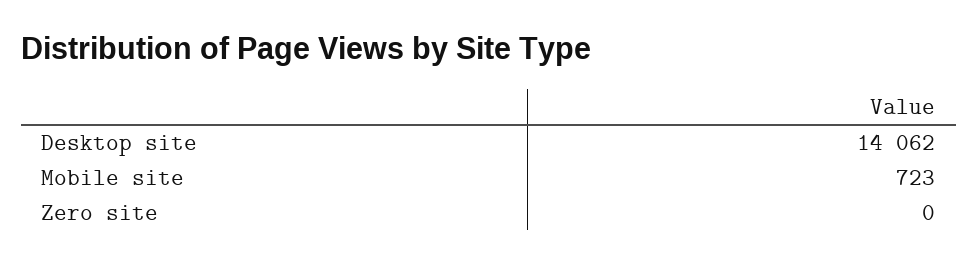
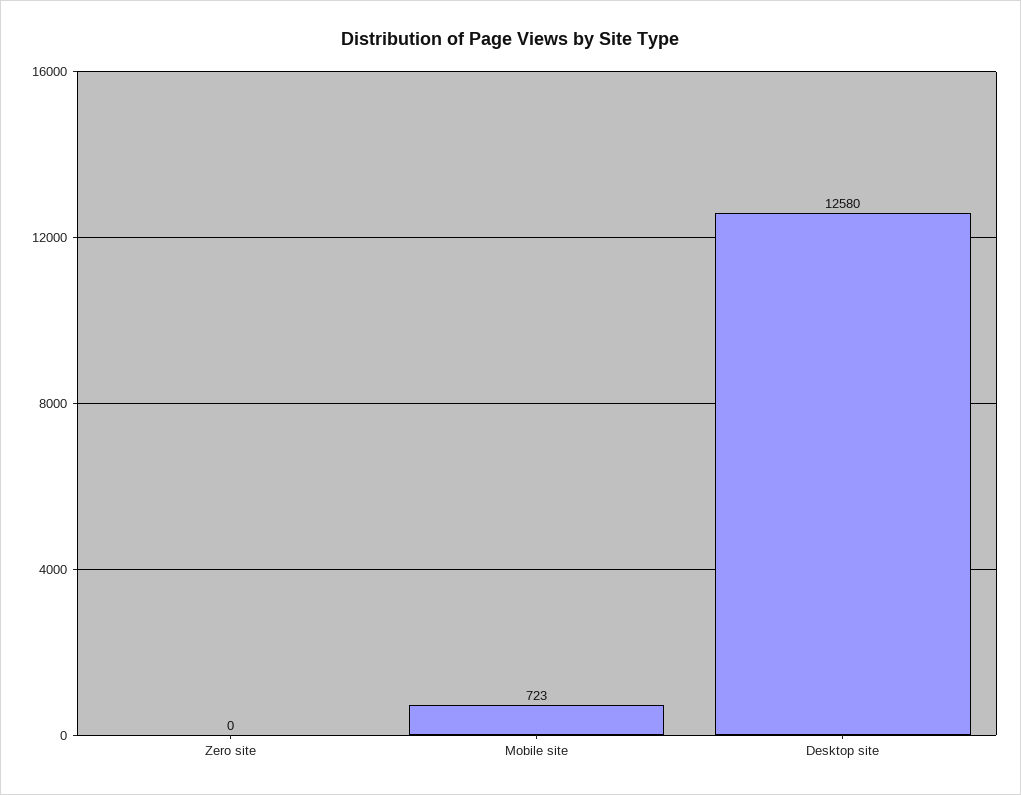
  {
-   "Desktop site": 14062,
+   "Desktop site": 12580,
    "Mobile site": 723,
    "Zero site": 0
  }

